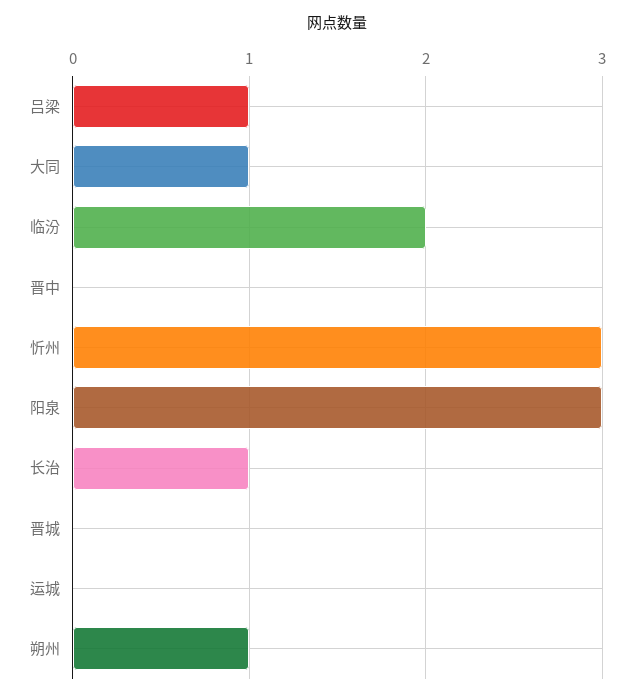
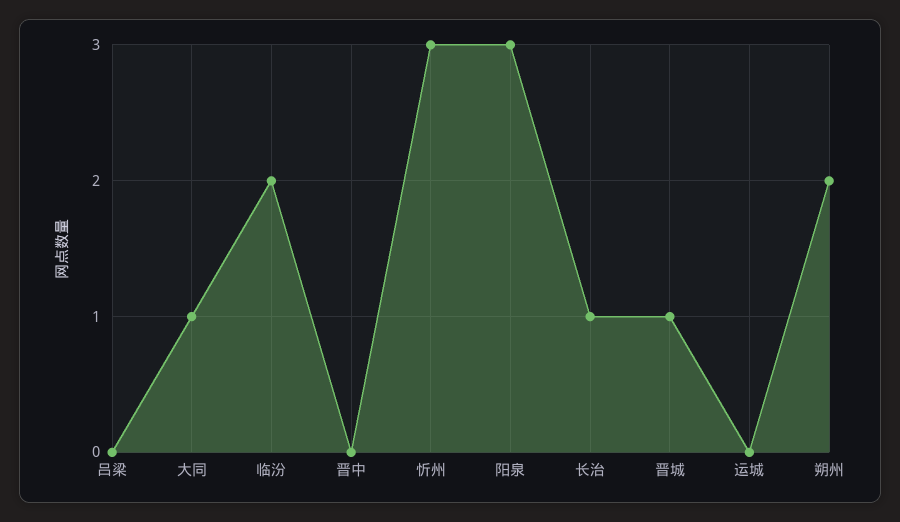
  {
-   "吕梁": 1,
+   "吕梁": 0,
    "大同": 1,
    "临汾": 2,
    "晋中": 0,
    "忻州": 3,
    "阳泉": 3,
    "长治": 1,
-   "晋城": 0,
+   "晋城": 1,
    "运城": 0,
-   "朔州": 1
+   "朔州": 2
  }

